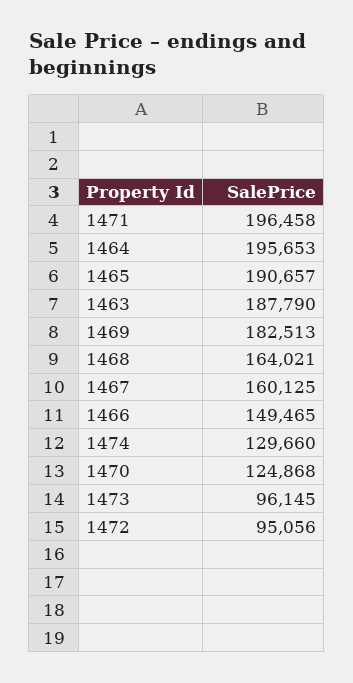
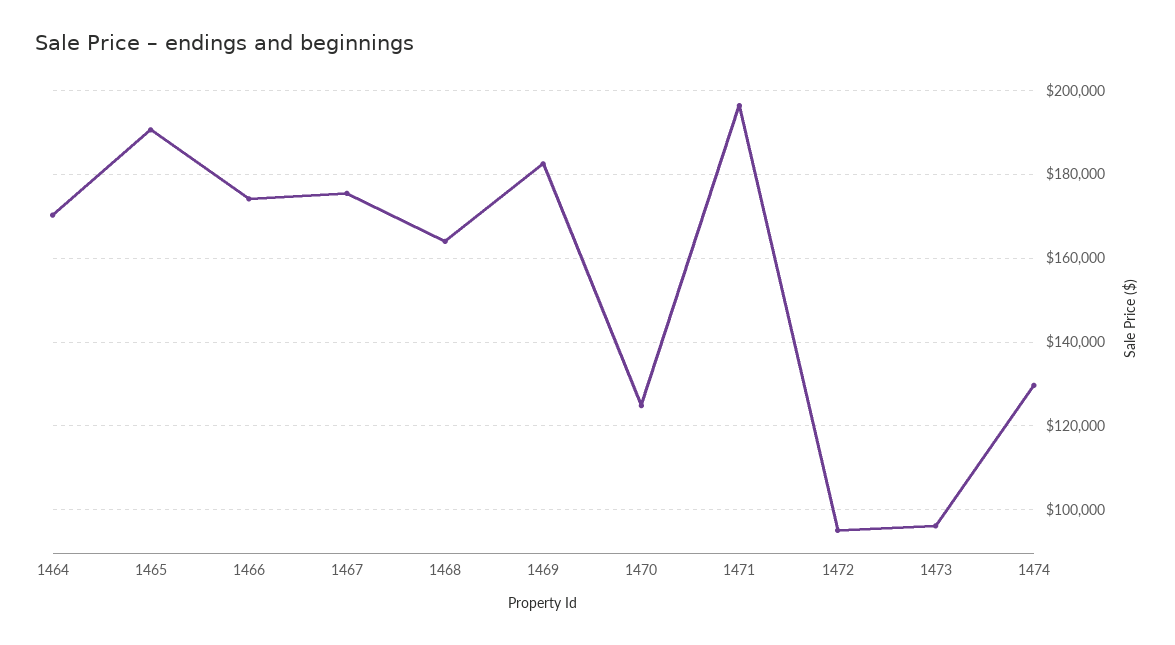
  {
    "1471": 196458,
-   "1464": 195653,
+   "1464": 170000,
    "1465": 190657,
-   "1463": 187790,
    "1469": 182513,
    "1468": 164021,
-   "1467": 160125,
+   "1467": 176000,
-   "1466": 149465,
+   "1466": 174000,
    "1474": 129660,
    "1470": 124868,
    "1473": 96145,
    "1472": 95056
  }

